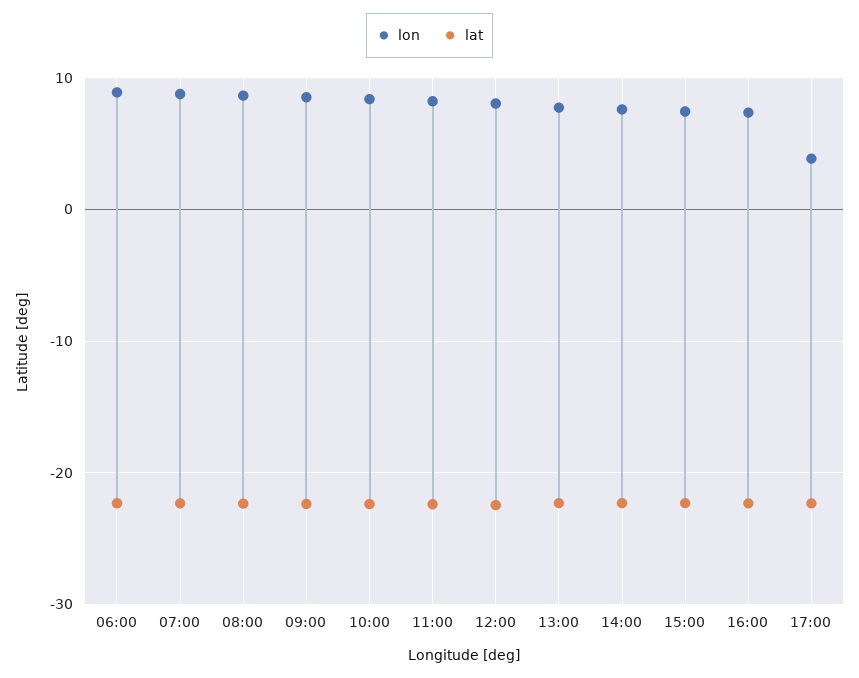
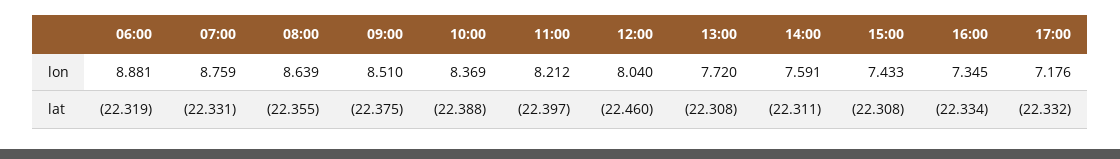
  {
    "lon": {
      "06:00": 8.881,
      "07:00": 8.759,
      "08:00": 8.639,
      "09:00": 8.51,
      "10:00": 8.369,
      "11:00": 8.212,
      "12:00": 8.04,
      "13:00": 7.72,
      "14:00": 7.591,
      "15:00": 7.433,
      "16:00": 7.345,
-     "17:00": 4
+     "17:00": 7.176
    },
    "lat": {
      "06:00": -22.319,
      "07:00": -22.331,
      "08:00": -22.355,
      "09:00": -22.375,
      "10:00": -22.388,
      "11:00": -22.397,
      "12:00": -22.46,
      "13:00": -22.308,
      "14:00": -22.311,
      "15:00": -22.308,
      "16:00": -22.334,
      "17:00": -22.332
    }
  }

